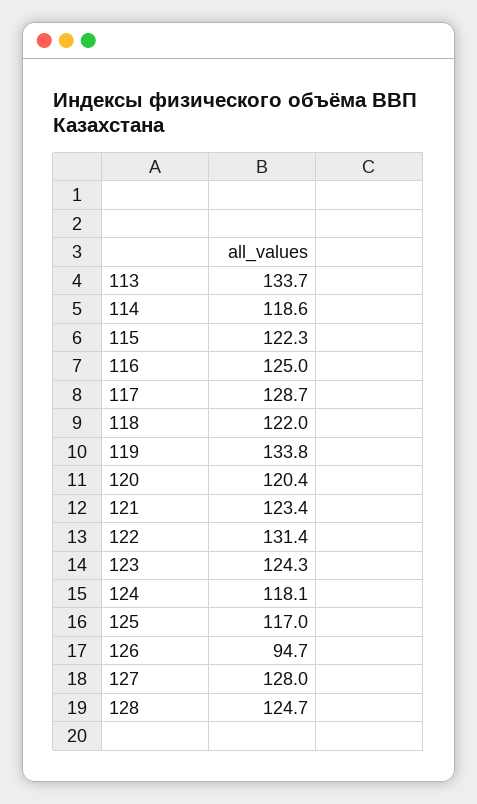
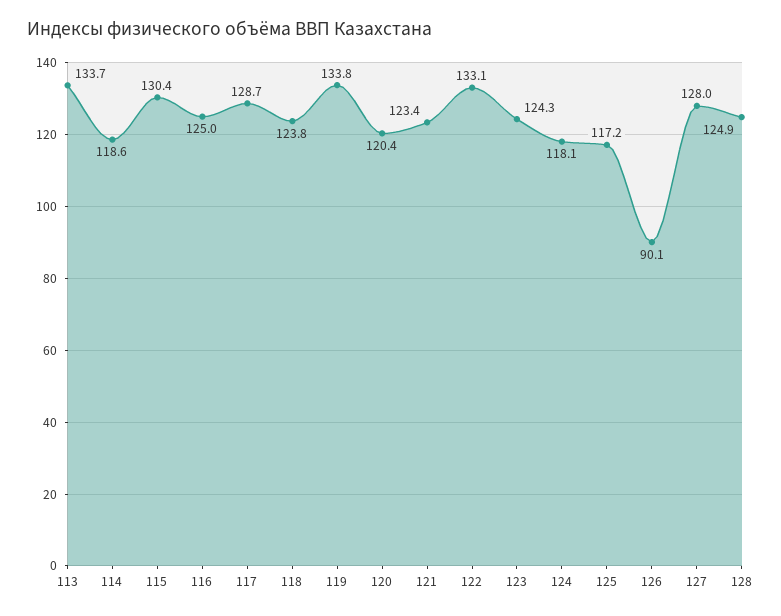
  {
    "113": 133.7,
    "114": 118.6,
-   "115": 122.3,
+   "115": 130.4,
    "116": 125,
    "117": 128.7,
-   "118": 122,
+   "118": 123.8,
    "119": 133.8,
    "120": 120.4,
    "121": 123.4,
-   "122": 131.4,
+   "122": 133.1,
    "123": 124.3,
    "124": 118.1,
-   "125": 117,
+   "125": 117.2,
-   "126": 94.7,
+   "126": 90.1,
    "127": 128,
-   "128": 124.7
+   "128": 124.9
  }

